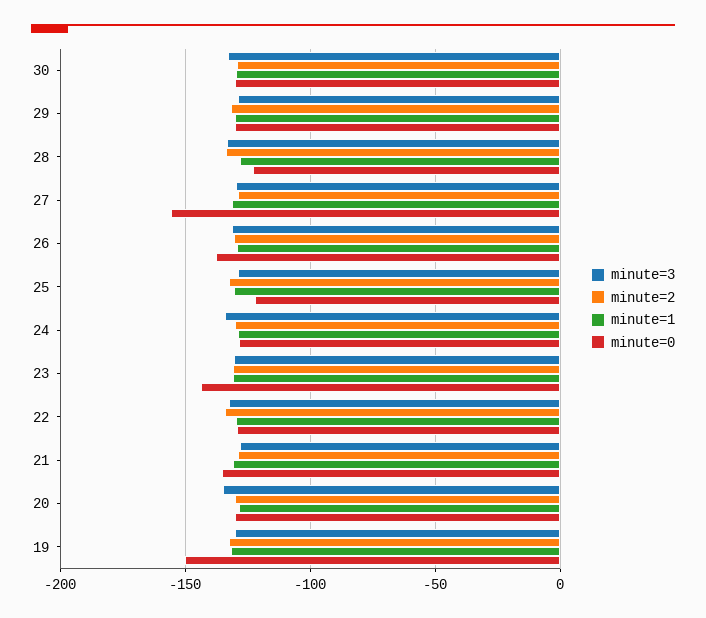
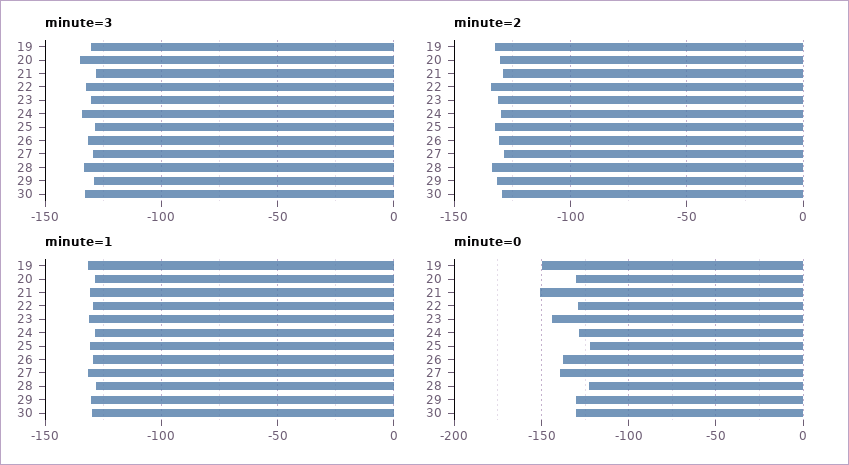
  {
    "minute=3": {
      "30": -135,
      "29": -130,
      "28": -135,
      "27": -130,
      "26": -130,
      "25": -130,
      "24": -135,
      "23": -130,
      "22": -135,
      "21": -130,
      "20": -135,
      "19": -130
    },
    "minute=2": {
      "30": -130,
      "29": -130,
      "28": -135,
      "27": -130,
      "26": -130,
      "25": -135,
      "24": -130,
      "23": -130,
      "22": -135,
      "21": -130,
      "20": -130,
      "19": -130
    },
    "minute=1": {
      "30": -130,
      "29": -130,
      "28": -130,
      "27": -130,
      "26": -130,
      "25": -130,
      "24": -130,
      "23": -130,
      "22": -130,
      "21": -130,
      "20": -130,
      "19": -130
    },
    "minute=0": {
      "30": -130,
      "29": -130,
      "28": -125,
-     "27": -155,
+     "27": -140,
      "26": -140,
      "25": -120,
      "24": -130,
      "23": -145,
      "22": -130,
-     "21": -135,
+     "21": -150,
      "20": -130,
      "19": -150
    }
  }

